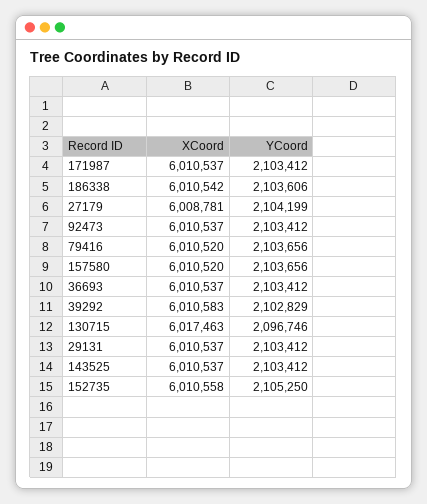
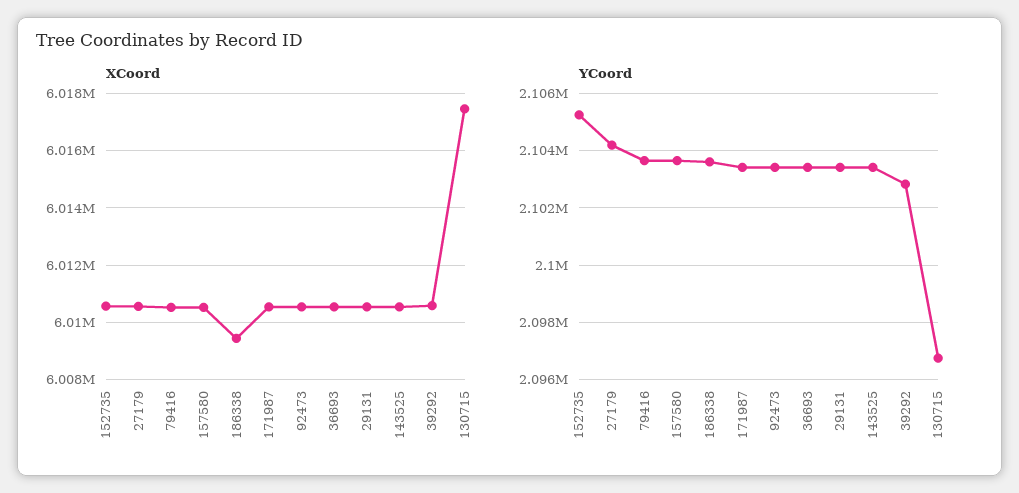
  {
    "XCoord": {
      "171987": 6010537,
-     "186338": 6010542,
+     "186338": 6009500,
-     "27179": 6008781,
+     "27179": 6010500,
      "92473": 6010537,
      "79416": 6010520,
      "157580": 6010520,
      "36693": 6010537,
      "39292": 6010583,
      "130715": 6017463,
      "29131": 6010537,
      "143525": 6010537,
      "152735": 6010558
    },
    "YCoord": {
      "171987": 2103412,
      "186338": 2103606,
      "27179": 2104199,
      "92473": 2103412,
      "79416": 2103656,
      "157580": 2103656,
      "36693": 2103412,
      "39292": 2102829,
      "130715": 2096746,
      "29131": 2103412,
      "143525": 2103412,
      "152735": 2105250
    }
  }

